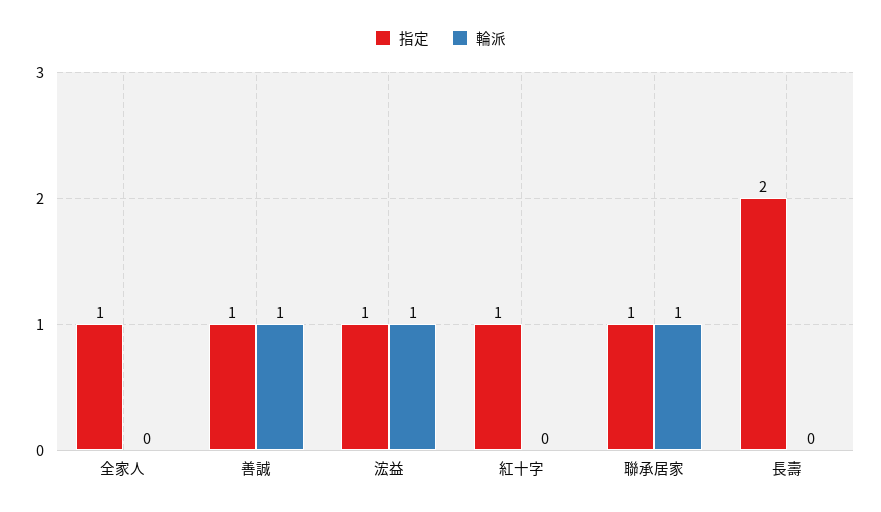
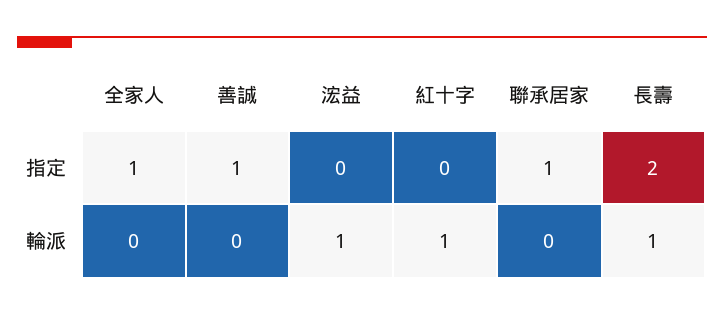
  {
    "指定": {
      "全家人": 1,
      "善誠": 1,
-     "浤益": 1,
+     "浤益": 0,
-     "紅十字": 1,
+     "紅十字": 0,
      "聯承居家": 1,
      "長壽": 2
    },
    "輪派": {
      "全家人": 0,
-     "善誠": 1,
+     "善誠": 0,
      "浤益": 1,
-     "紅十字": 0,
+     "紅十字": 1,
-     "聯承居家": 1,
+     "聯承居家": 0,
-     "長壽": 0
+     "長壽": 1
    }
  }

